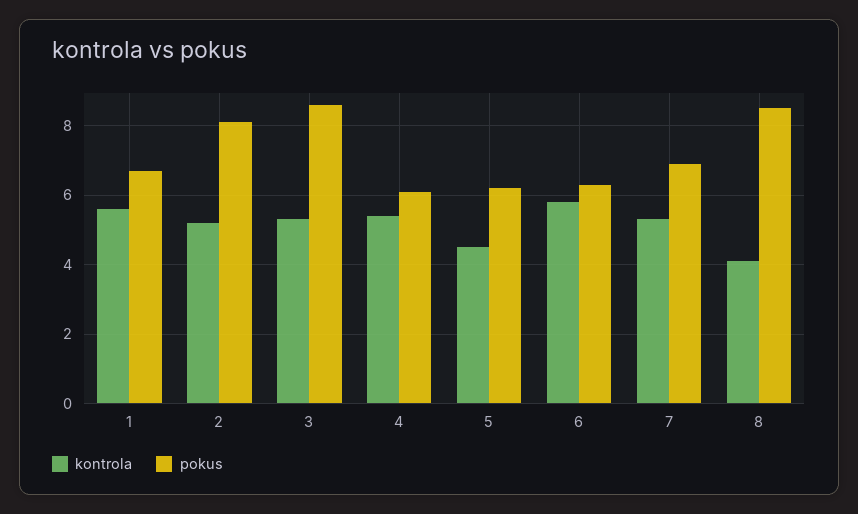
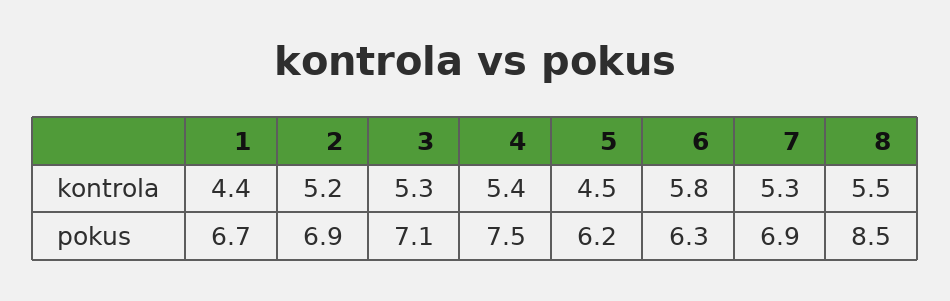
  {
    "kontrola": {
-     "1": 5.5,
+     "1": 4.4,
      "2": 5.2,
      "3": 5.3,
      "4": 5.4,
      "5": 4.5,
      "6": 5.8,
      "7": 5.3,
-     "8": 4
+     "8": 5.5
    },
    "pokus": {
      "1": 6.7,
-     "2": 8,
+     "2": 6.9,
-     "3": 8.5,
+     "3": 7.1,
-     "4": 6,
+     "4": 7.5,
      "5": 6.2,
      "6": 6.3,
      "7": 6.9,
      "8": 8.5
    }
  }

